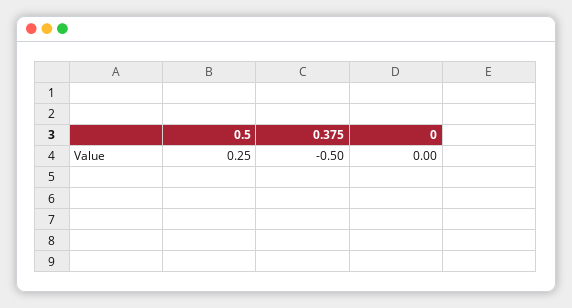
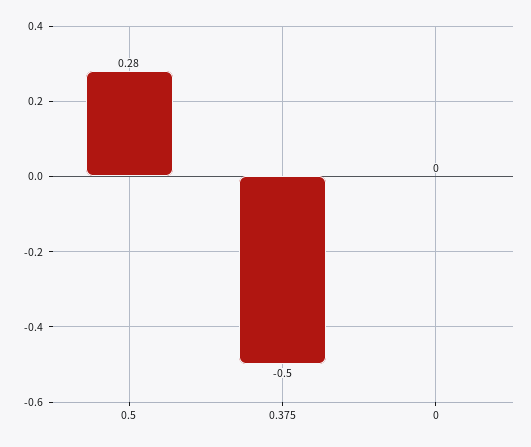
  {
-   "0.5": 0.25,
+   "0.5": 0.28,
    "0.375": -0.5,
    "0": 0
  }

